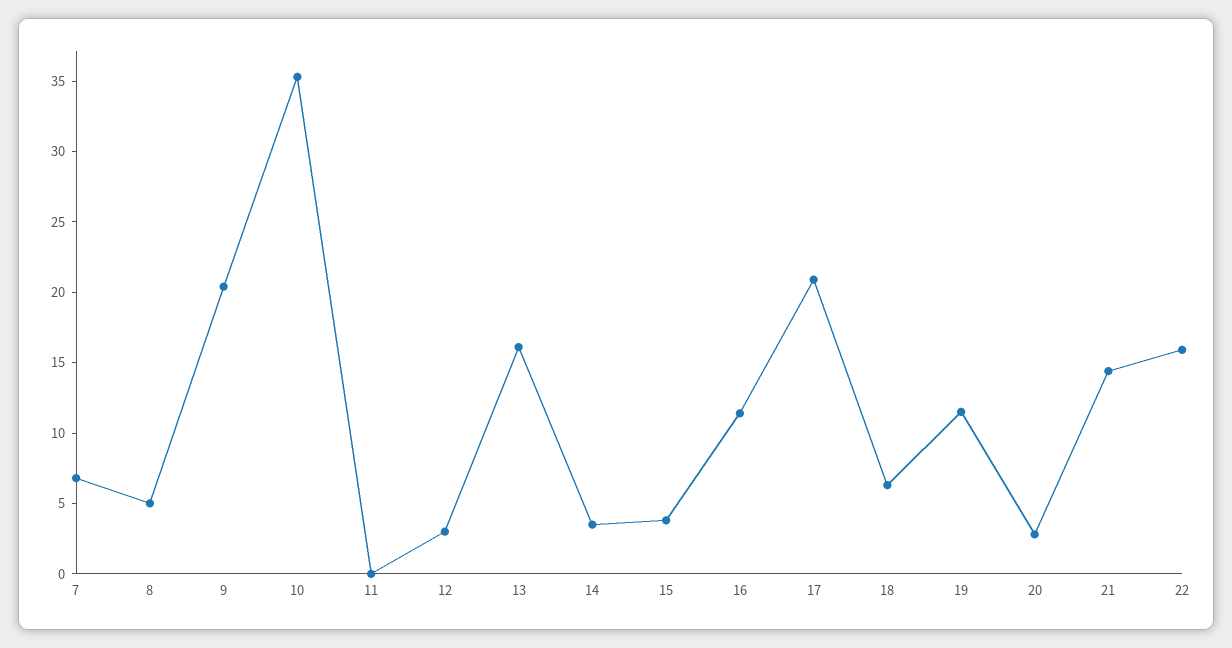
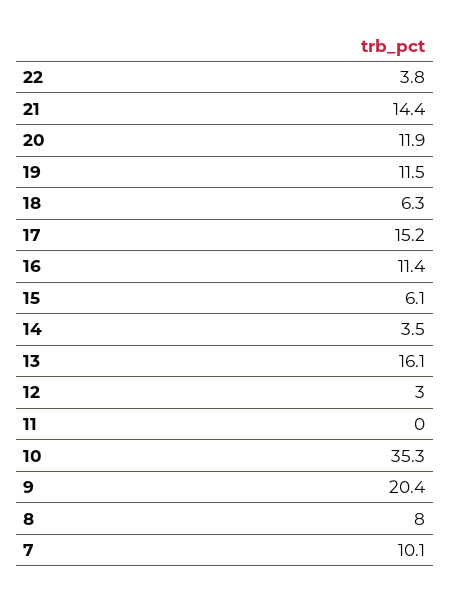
  {
-   "7": 7,
+   "7": 10.1,
-   "8": 5,
+   "8": 8,
    "9": 20.4,
    "10": 35.3,
    "11": 0,
    "12": 3,
    "13": 16.1,
    "14": 3.5,
-   "15": 4,
+   "15": 6.1,
    "16": 11.4,
-   "17": 21,
+   "17": 15.2,
    "18": 6.3,
    "19": 11.5,
-   "20": 3,
+   "20": 11.9,
    "21": 14.4,
-   "22": 16
+   "22": 3.8
  }

